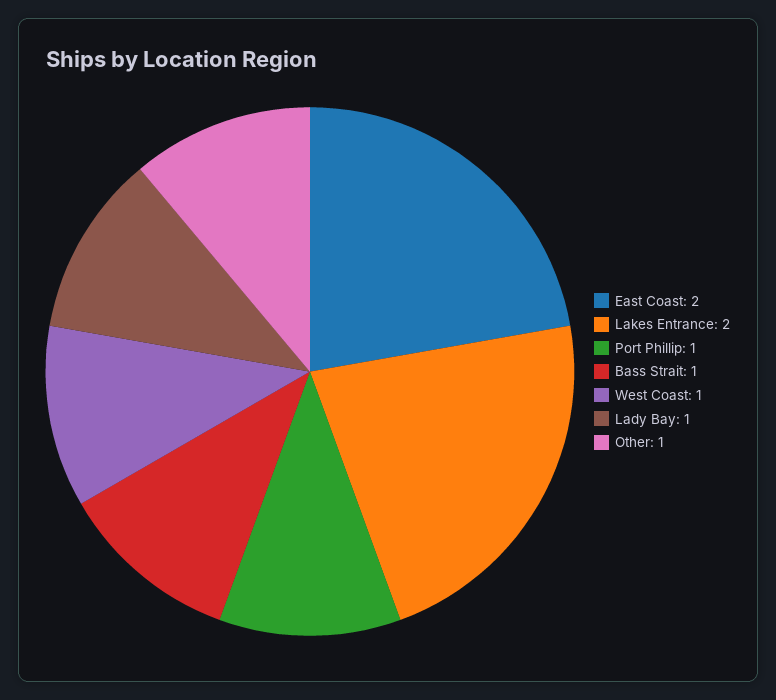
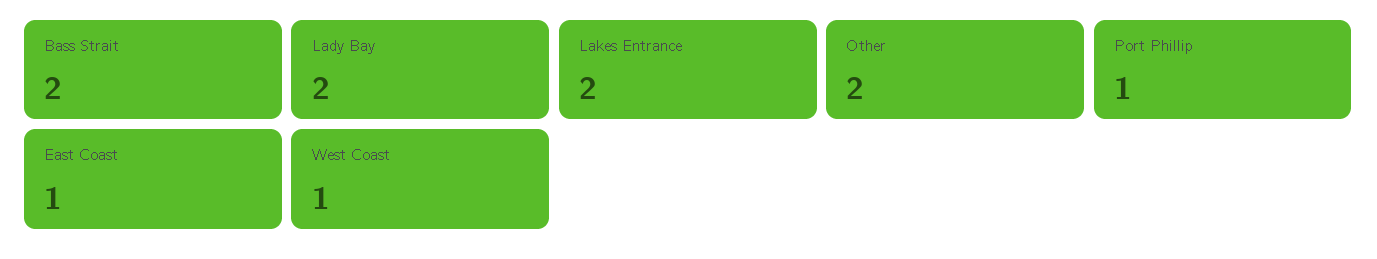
  {
-   "East Coast": 2,
+   "East Coast": 1,
    "Lakes Entrance": 2,
    "Port Phillip": 1,
-   "Bass Strait": 1,
+   "Bass Strait": 2,
    "West Coast": 1,
-   "Lady Bay": 1,
+   "Lady Bay": 2,
-   "Other": 1
+   "Other": 2
  }

